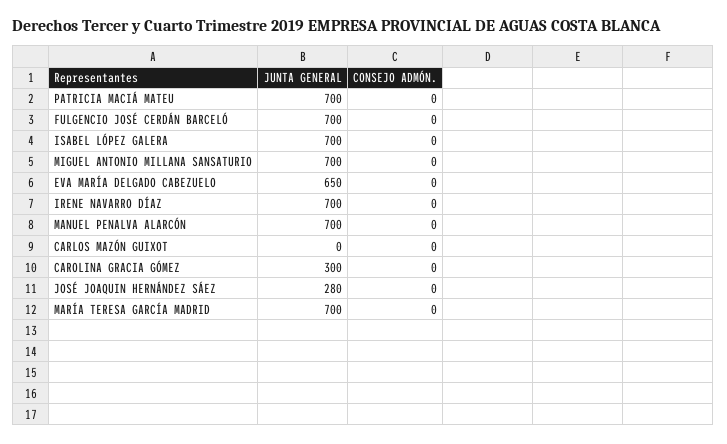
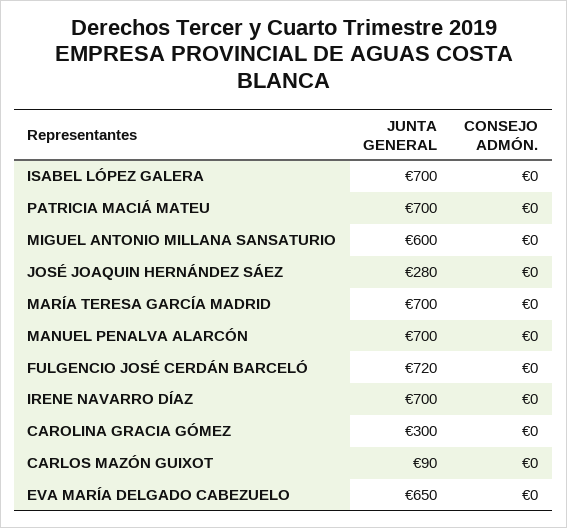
  {
    "JUNTA GENERAL": {
      "PATRICIA MACIÁ MATEU": 700,
-     "FULGENCIO JOSÉ CERDÁN BARCELÓ": 700,
+     "FULGENCIO JOSÉ CERDÁN BARCELÓ": 720,
      "ISABEL LÓPEZ GALERA": 700,
-     "MIGUEL ANTONIO MILLANA SANSATURIO": 700,
+     "MIGUEL ANTONIO MILLANA SANSATURIO": 600,
      "EVA MARÍA DELGADO CABEZUELO": 650,
      "IRENE NAVARRO DÍAZ": 700,
      "MANUEL PENALVA ALARCÓN": 700,
-     "CARLOS MAZÓN GUIXOT": 0,
+     "CARLOS MAZÓN GUIXOT": 90,
      "CAROLINA GRACIA GÓMEZ": 300,
      "JOSÉ JOAQUIN HERNÁNDEZ SÁEZ": 280,
      "MARÍA TERESA GARCÍA MADRID": 700
    },
    "CONSEJO ADMÓN.": {
      "PATRICIA MACIÁ MATEU": 0,
      "FULGENCIO JOSÉ CERDÁN BARCELÓ": 0,
      "ISABEL LÓPEZ GALERA": 0,
      "MIGUEL ANTONIO MILLANA SANSATURIO": 0,
      "EVA MARÍA DELGADO CABEZUELO": 0,
      "IRENE NAVARRO DÍAZ": 0,
      "MANUEL PENALVA ALARCÓN": 0,
      "CARLOS MAZÓN GUIXOT": 0,
      "CAROLINA GRACIA GÓMEZ": 0,
      "JOSÉ JOAQUIN HERNÁNDEZ SÁEZ": 0,
      "MARÍA TERESA GARCÍA MADRID": 0
    }
  }

